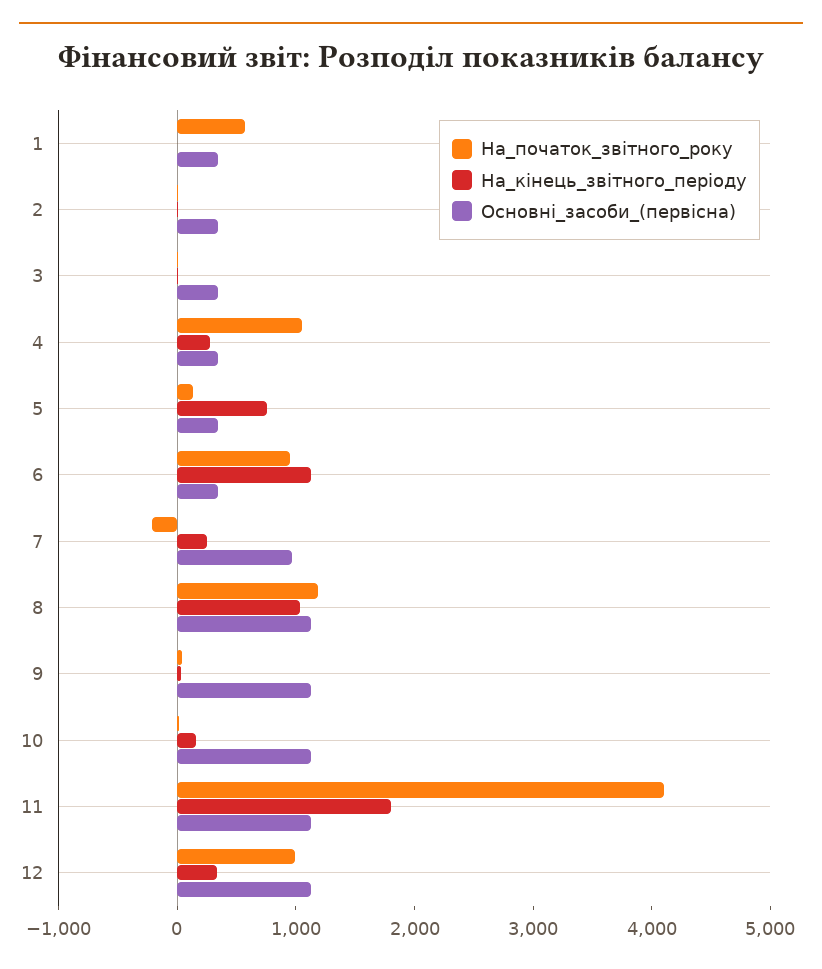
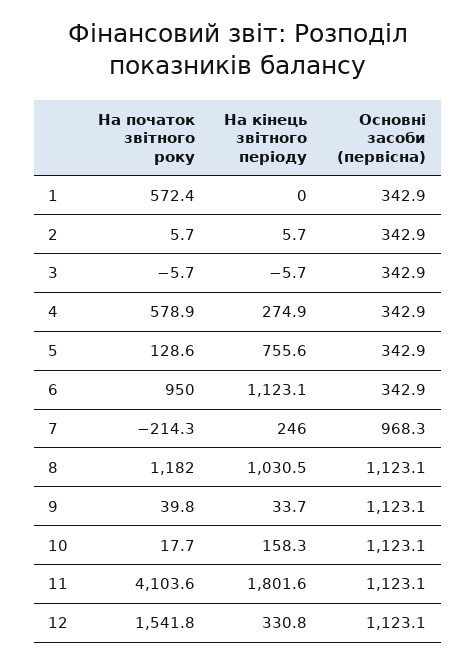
  {
    "На_початок_звітного_року": {
      "1": 572.4,
      "2": 5.7,
      "3": -5.7,
-     "4": 1000,
+     "4": 578.9,
      "5": 128.6,
      "6": 950,
      "7": -214.3,
      "8": 1182,
      "9": 39.8,
      "10": 17.7,
      "11": 4103.6,
-     "12": 1000
+     "12": 1541.8
    },
    "На_кінець_звітного_періоду": {
      "1": 0,
      "2": 5.7,
      "3": -5.7,
      "4": 274.9,
      "5": 755.6,
      "6": 1123.1,
      "7": 246,
      "8": 1030.5,
      "9": 33.7,
      "10": 158.3,
      "11": 1801.6,
      "12": 330.8
    },
    "Основні_засоби_(первісна)": {
      "1": 342.9,
      "2": 342.9,
      "3": 342.9,
      "4": 342.9,
      "5": 342.9,
      "6": 342.9,
      "7": 968.3,
      "8": 1123.1,
      "9": 1123.1,
      "10": 1123.1,
      "11": 1123.1,
      "12": 1123.1
    }
  }

